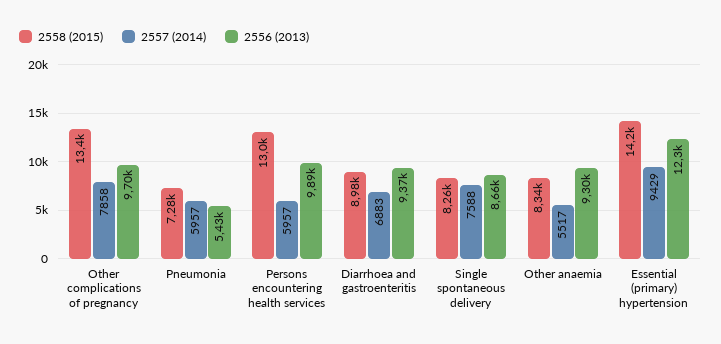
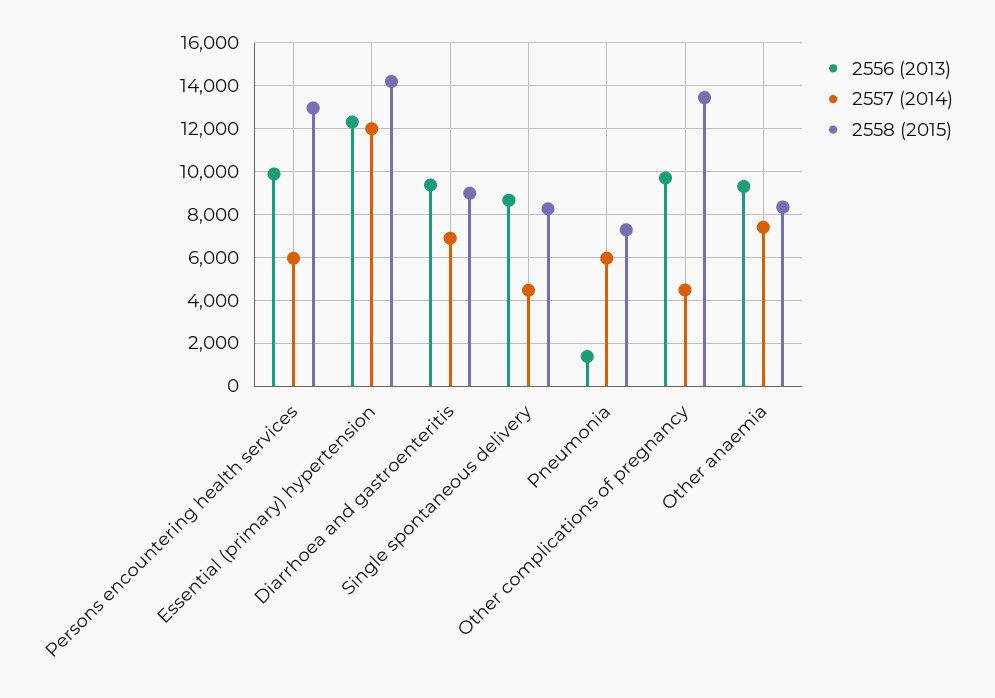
  {
    "2558 (2015)": {
      "Other complications of pregnancy": 13400,
      "Pneumonia": 7280,
      "Persons encountering health services": 13000,
      "Diarrhoea and gastroenteritis": 8980,
      "Single spontaneous delivery": 8260,
      "Other anaemia": 8340,
      "Essential (primary) hypertension": 14200
    },
    "2557 (2014)": {
-     "Other complications of pregnancy": 7858,
+     "Other complications of pregnancy": 4500,
      "Pneumonia": 5957,
      "Persons encountering health services": 5957,
      "Diarrhoea and gastroenteritis": 6883,
-     "Single spontaneous delivery": 7588,
+     "Single spontaneous delivery": 4500,
-     "Other anaemia": 5517,
+     "Other anaemia": 7500,
-     "Essential (primary) hypertension": 9429
+     "Essential (primary) hypertension": 12000
    },
    "2556 (2013)": {
      "Other complications of pregnancy": 9700,
-     "Pneumonia": 5430,
+     "Pneumonia": 1500,
      "Persons encountering health services": 9890,
      "Diarrhoea and gastroenteritis": 9370,
      "Single spontaneous delivery": 8660,
      "Other anaemia": 9300,
      "Essential (primary) hypertension": 12300
    }
  }

